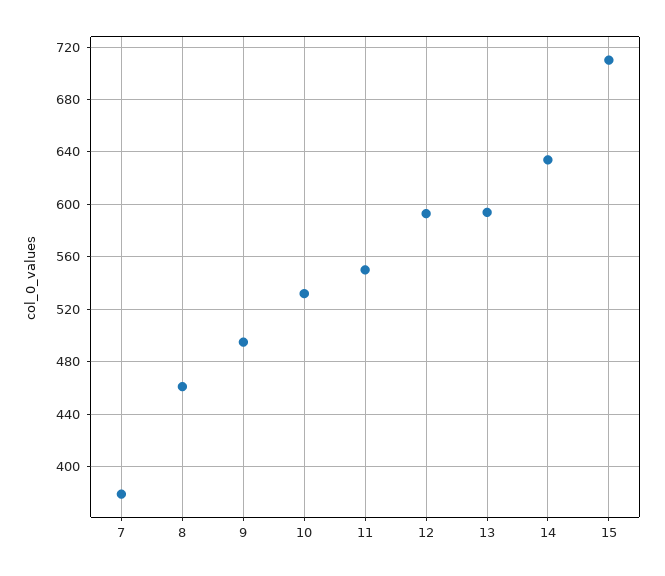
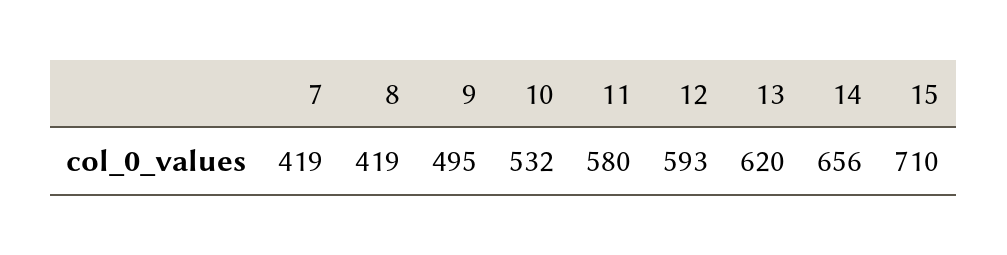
  {
-   "7": 380,
+   "7": 419,
-   "8": 460,
+   "8": 419,
    "9": 495,
    "10": 532,
-   "11": 550,
+   "11": 580,
    "12": 593,
-   "13": 595,
+   "13": 620,
-   "14": 635,
+   "14": 656,
    "15": 710
  }

